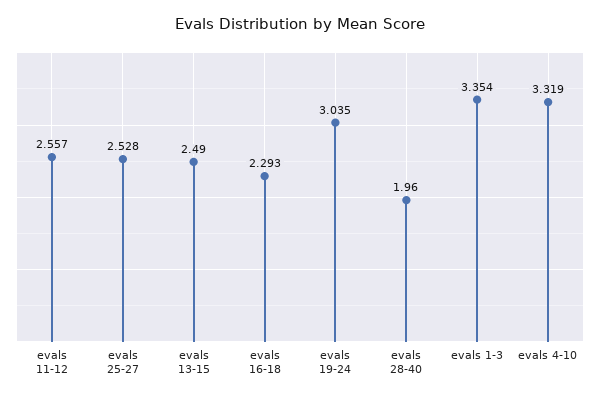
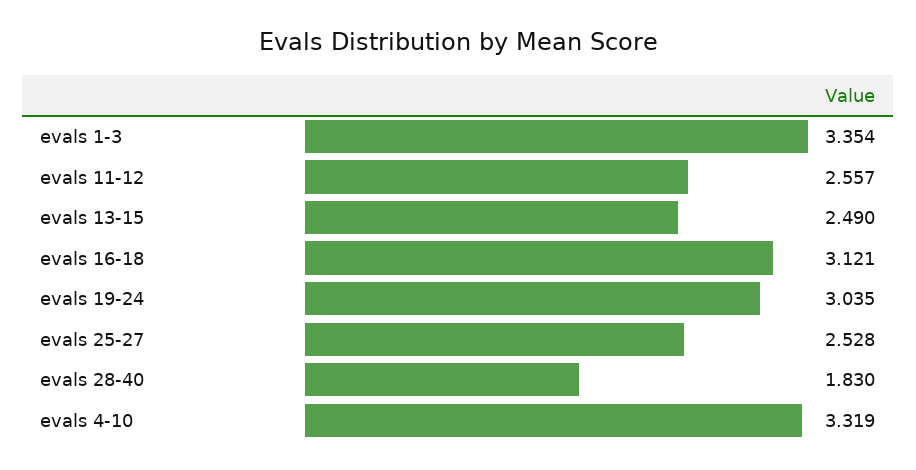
  {
    "evals 11-12": 2.557,
    "evals 25-27": 2.528,
    "evals 13-15": 2.49,
-   "evals 16-18": 2.293,
+   "evals 16-18": 3.121,
    "evals 19-24": 3.035,
-   "evals 28-40": 1.96,
+   "evals 28-40": 1.83,
    "evals 1-3": 3.354,
    "evals 4-10": 3.319
  }

